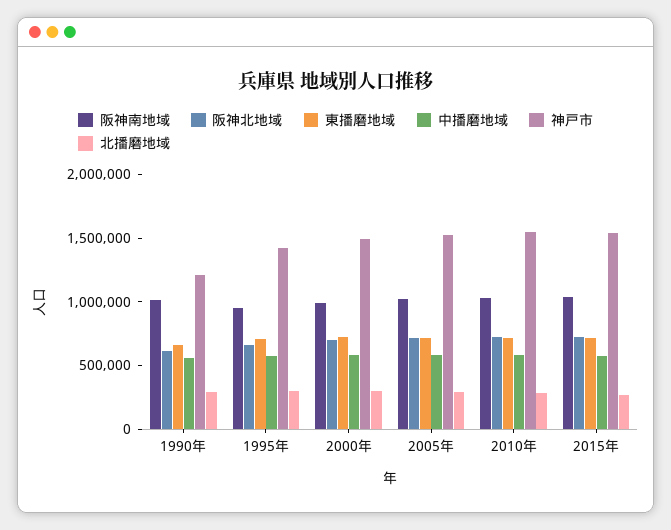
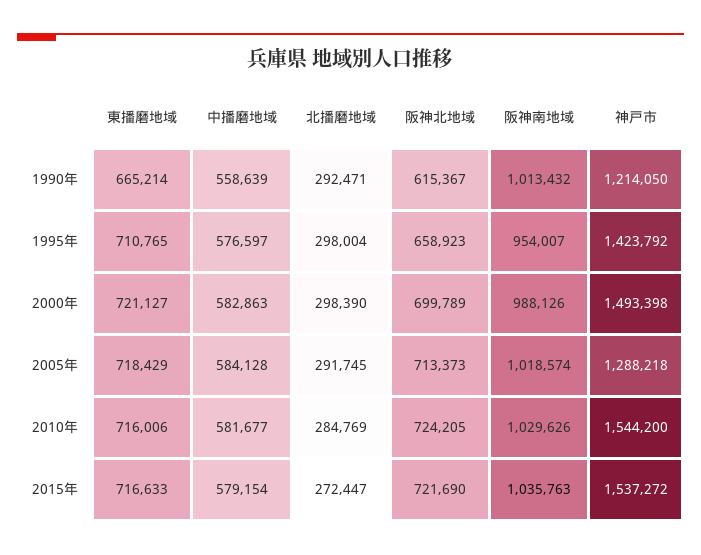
  {
    "阪神南地域": {
      "1990年": 1013432,
      "1995年": 954007,
      "2000年": 988126,
      "2005年": 1018574,
      "2010年": 1029626,
      "2015年": 1035763
    },
    "阪神北地域": {
      "1990年": 615367,
      "1995年": 658923,
      "2000年": 699789,
      "2005年": 713373,
      "2010年": 724205,
      "2015年": 721690
    },
    "東播磨地域": {
      "1990年": 665214,
      "1995年": 710765,
      "2000年": 721127,
      "2005年": 718429,
      "2010年": 716006,
      "2015年": 716633
    },
    "中播磨地域": {
      "1990年": 558639,
      "1995年": 576597,
      "2000年": 582863,
      "2005年": 584128,
      "2010年": 581677,
      "2015年": 579154
    },
    "神戸市": {
      "1990年": 1214050,
      "1995年": 1423792,
      "2000年": 1493398,
-     "2005年": 1500000,
+     "2005年": 1288218,
      "2010年": 1544200,
      "2015年": 1537272
    },
    "北播磨地域": {
      "1990年": 292471,
      "1995年": 298004,
      "2000年": 298390,
      "2005年": 291745,
      "2010年": 284769,
      "2015年": 272447
    }
  }

